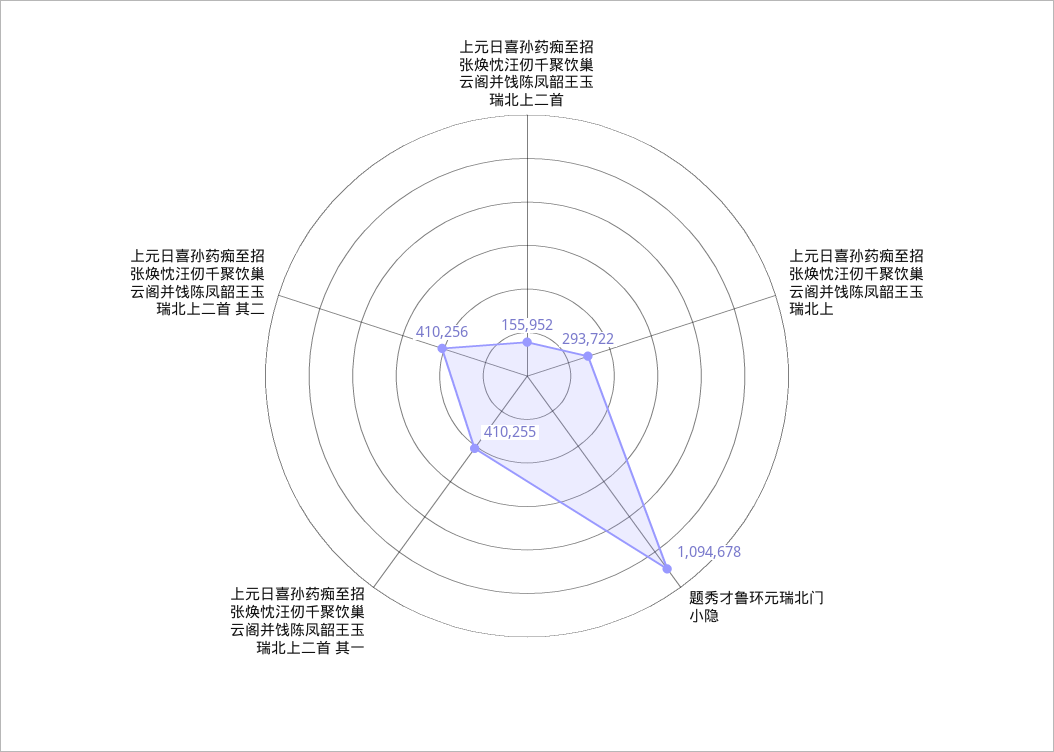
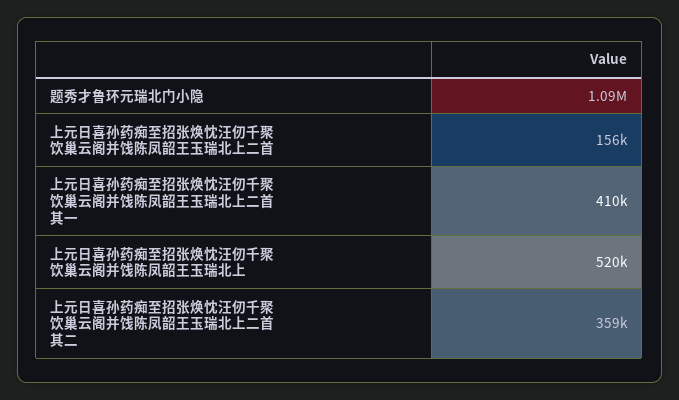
  {
    "上元日喜孙药痴至招张焕忱汪仞千聚饮巢云阁并饯陈凤韶王玉瑞北上二首": 155952,
-   "上元日喜孙药痴至招张焕忱汪仞千聚饮巢云阁并饯陈凤韶王玉瑞北上": 293722,
+   "上元日喜孙药痴至招张焕忱汪仞千聚饮巢云阁并饯陈凤韶王玉瑞北上": 520000,
    "题秀才鲁环元瑞北门小隐": 1094678,
    "上元日喜孙药痴至招张焕忱汪仞千聚饮巢云阁并饯陈凤韶王玉瑞北上二首 其一": 410255,
-   "上元日喜孙药痴至招张焕忱汪仞千聚饮巢云阁并饯陈凤韶王玉瑞北上二首 其二": 410256
+   "上元日喜孙药痴至招张焕忱汪仞千聚饮巢云阁并饯陈凤韶王玉瑞北上二首 其二": 359000
  }

